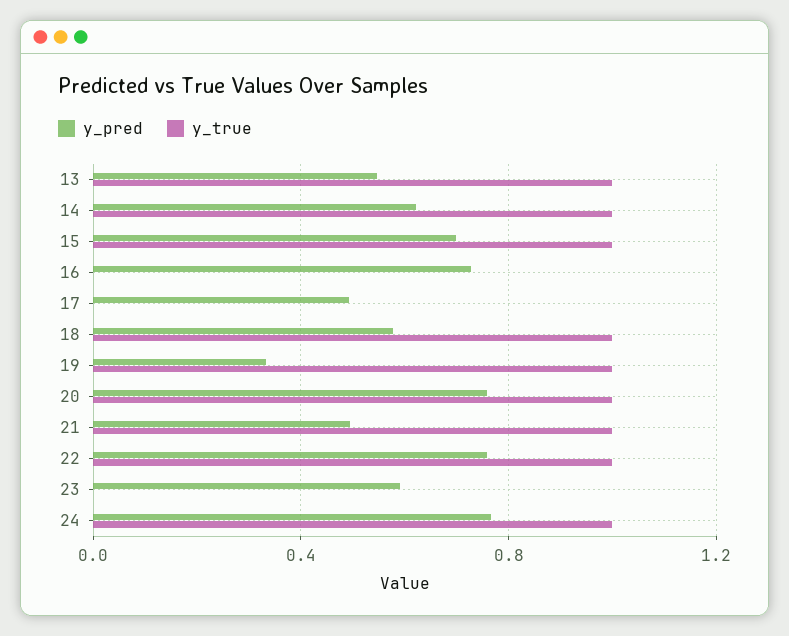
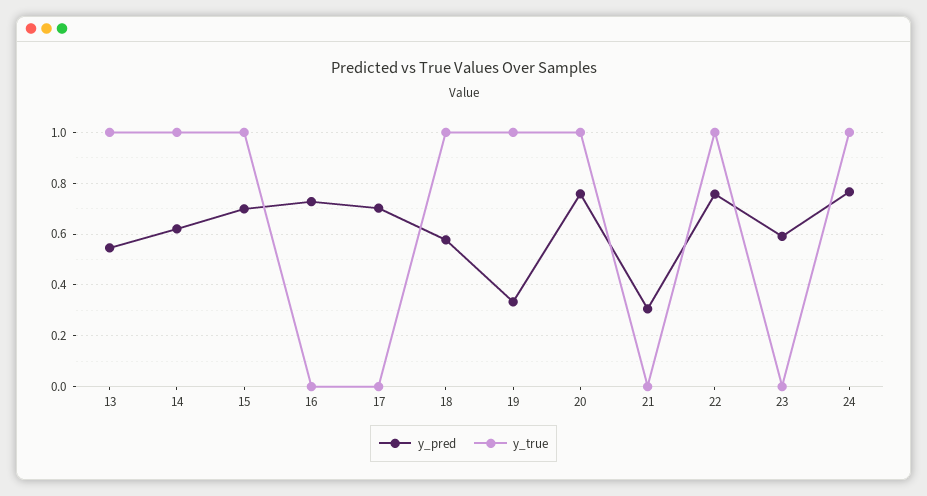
  {
    "y_pred": {
      "13": 0.55,
      "14": 0.625,
      "15": 0.7,
      "16": 0.725,
-     "17": 0.5,
+     "17": 0.7,
      "18": 0.575,
      "19": 0.325,
      "20": 0.75,
-     "21": 0.5,
+     "21": 0.3,
      "22": 0.75,
      "23": 0.6,
      "24": 0.775
    },
    "y_true": {
      "13": 1,
      "14": 1,
      "15": 1,
      "16": 0,
      "17": 0,
      "18": 1,
      "19": 1,
      "20": 1,
-     "21": 1,
+     "21": 0,
      "22": 1,
      "23": 0,
      "24": 1
    }
  }

